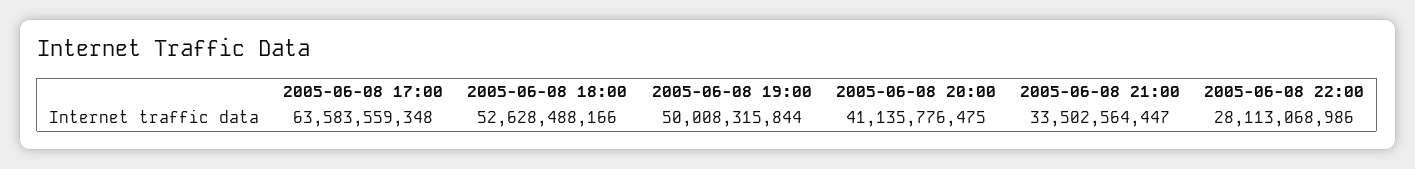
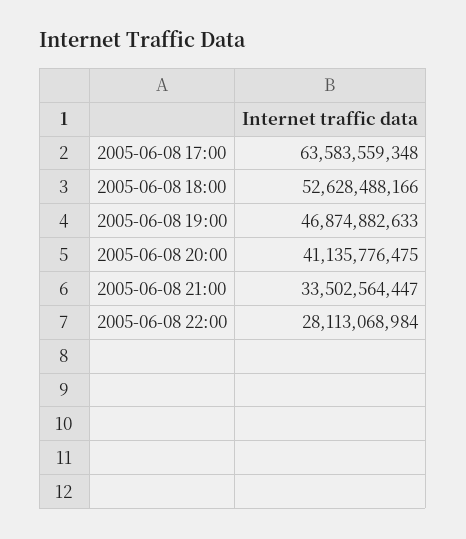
  {
    "2005-06-08 17:00": 63583559348,
    "2005-06-08 18:00": 52628488166,
-   "2005-06-08 19:00": 50008315844,
+   "2005-06-08 19:00": 46874882633,
    "2005-06-08 20:00": 41135776475,
    "2005-06-08 21:00": 33502564447,
-   "2005-06-08 22:00": 28113068986
+   "2005-06-08 22:00": 28113068984
  }

